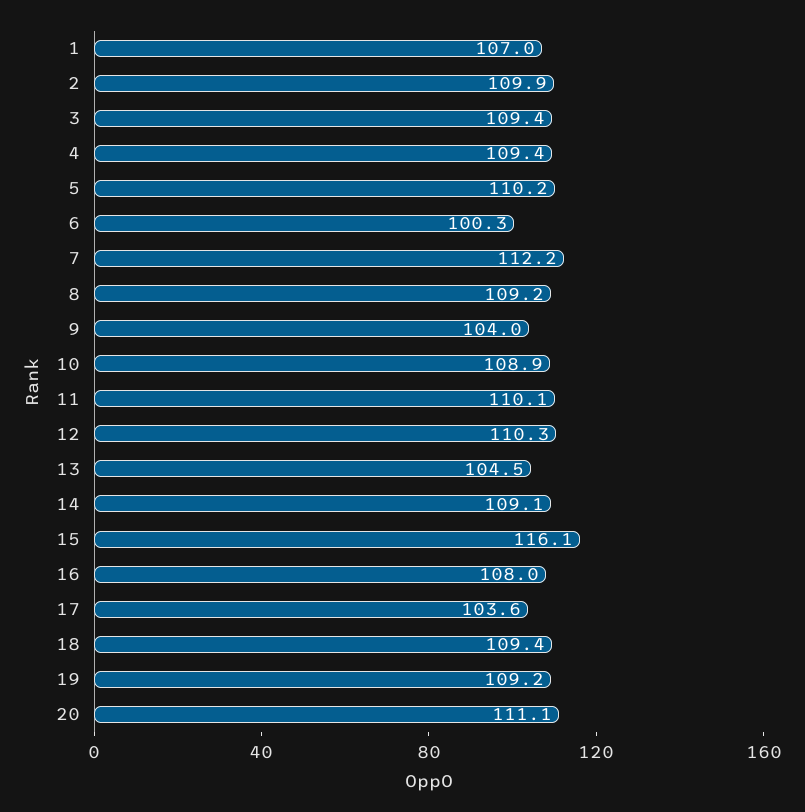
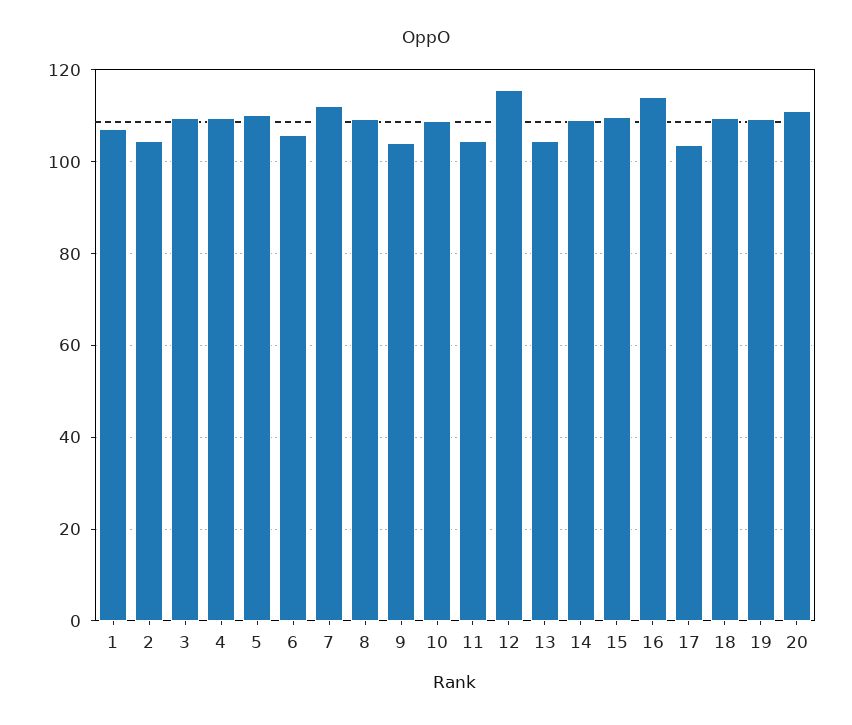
  {
    "1": 107,
-   "2": 109.9,
+   "2": 104,
    "3": 109.4,
    "4": 109.4,
    "5": 110.2,
-   "6": 100.3,
+   "6": 106,
    "7": 112.2,
    "8": 109.2,
    "9": 104,
    "10": 108.9,
-   "11": 110.1,
+   "11": 104,
-   "12": 110.3,
+   "12": 116,
    "13": 104.5,
    "14": 109.1,
-   "15": 116.1,
+   "15": 110,
-   "16": 108,
+   "16": 114,
    "17": 103.6,
    "18": 109.4,
    "19": 109.2,
    "20": 111.1
  }

